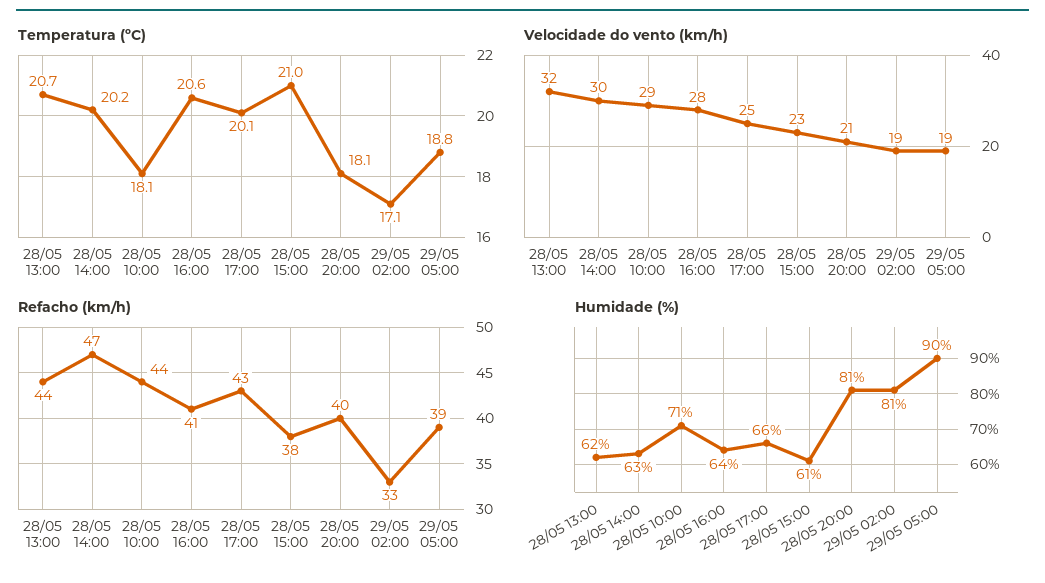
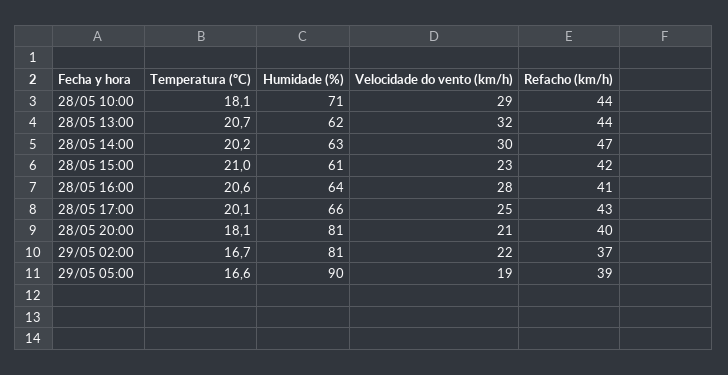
  {
    "Temperatura (ºC)": {
      "28/05 13:00": 20.7,
      "28/05 14:00": 20.2,
      "28/05 10:00": 18.1,
      "28/05 16:00": 20.6,
      "28/05 17:00": 20.1,
      "28/05 15:00": 21,
      "28/05 20:00": 18.1,
-     "29/05 02:00": 17.1,
+     "29/05 02:00": 16.7,
-     "29/05 05:00": 18.8
+     "29/05 05:00": 16.6
    },
    "Velocidade do vento (km/h)": {
      "28/05 13:00": 32,
      "28/05 14:00": 30,
      "28/05 10:00": 29,
      "28/05 16:00": 28,
      "28/05 17:00": 25,
      "28/05 15:00": 23,
      "28/05 20:00": 21,
-     "29/05 02:00": 19,
+     "29/05 02:00": 22,
      "29/05 05:00": 19
    },
    "Refacho (km/h)": {
      "28/05 13:00": 44,
      "28/05 14:00": 47,
      "28/05 10:00": 44,
      "28/05 16:00": 41,
      "28/05 17:00": 43,
-     "28/05 15:00": 38,
+     "28/05 15:00": 42,
      "28/05 20:00": 40,
-     "29/05 02:00": 33,
+     "29/05 02:00": 37,
      "29/05 05:00": 39
    },
    "Humidade (%)": {
      "28/05 13:00": 62,
      "28/05 14:00": 63,
      "28/05 10:00": 71,
      "28/05 16:00": 64,
      "28/05 17:00": 66,
      "28/05 15:00": 61,
      "28/05 20:00": 81,
      "29/05 02:00": 81,
      "29/05 05:00": 90
    }
  }

